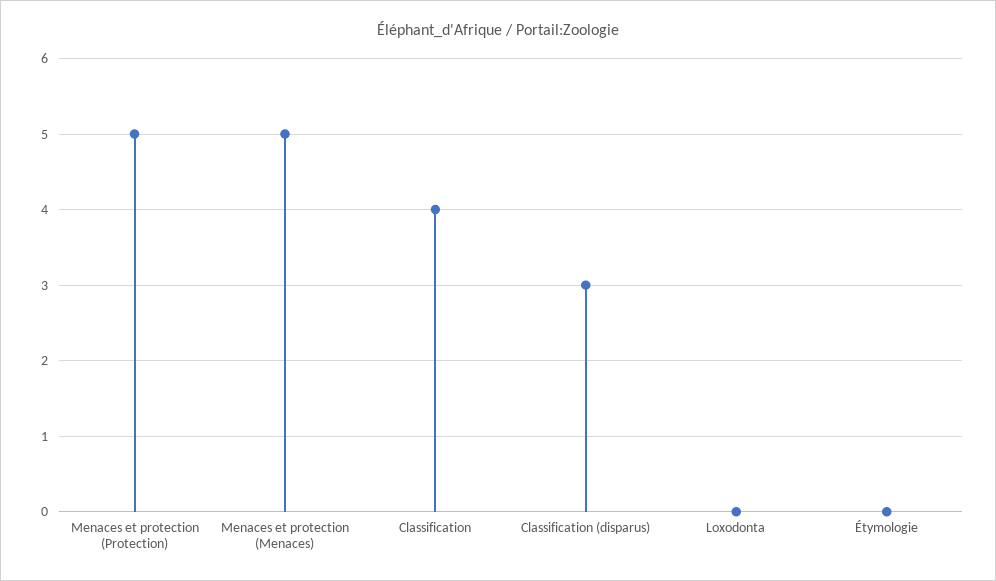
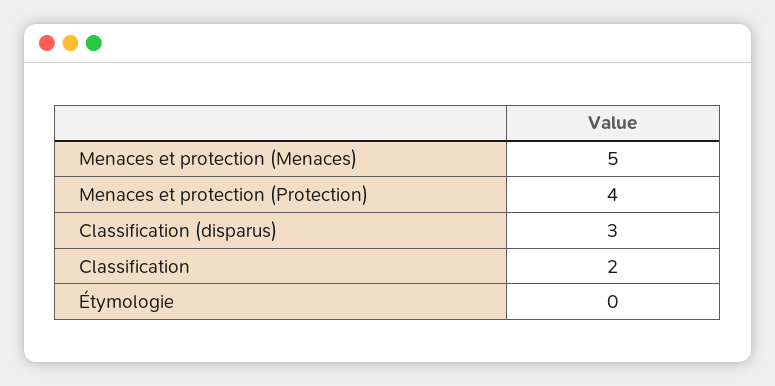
  {
-   "Menaces et protection (Protection)": 5,
+   "Menaces et protection (Protection)": 4,
    "Menaces et protection (Menaces)": 5,
-   "Classification": 4,
+   "Classification": 2,
    "Classification (disparus)": 3,
-   "Loxodonta": 0,
    "Étymologie": 0
  }

